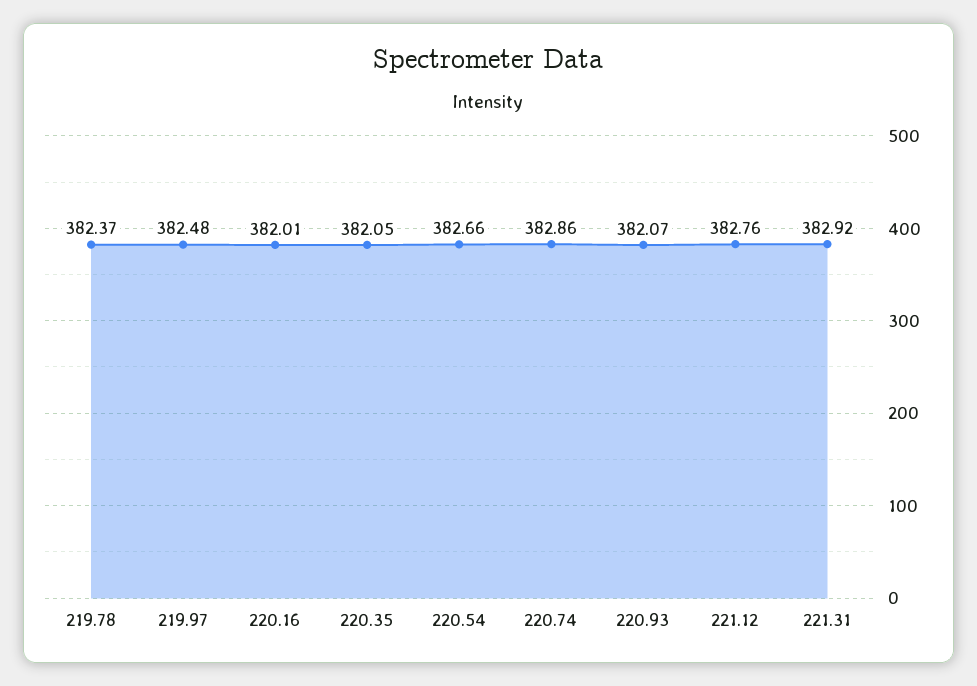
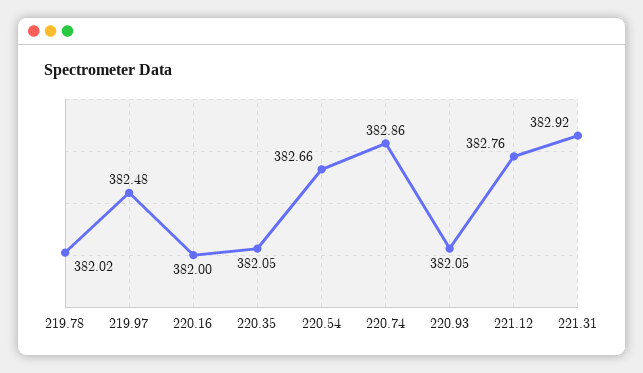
  {
-   "219.78": 382.37,
+   "219.78": 382.02,
    "219.97": 382.48,
-   "220.16": 382.01,
+   "220.16": 382,
    "220.35": 382.05,
    "220.54": 382.66,
    "220.74": 382.86,
-   "220.93": 382.07,
+   "220.93": 382.05,
    "221.12": 382.76,
    "221.31": 382.92
  }

